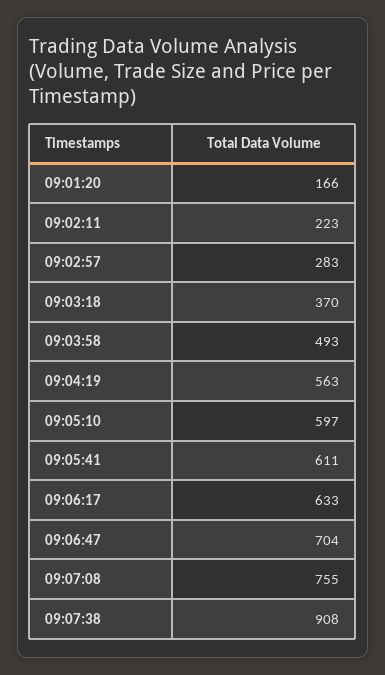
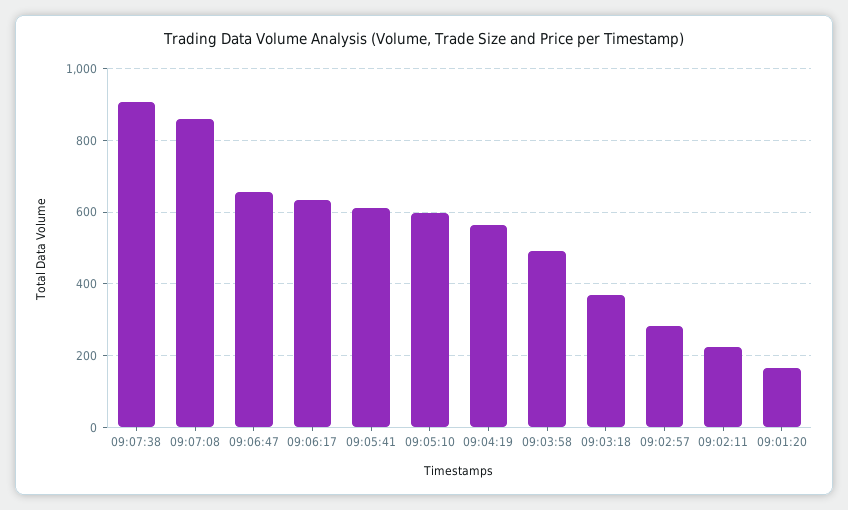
  {
    "09:01:20": 166,
    "09:02:11": 223,
    "09:02:57": 283,
    "09:03:18": 370,
    "09:03:58": 493,
    "09:04:19": 563,
    "09:05:10": 597,
    "09:05:41": 611,
    "09:06:17": 633,
-   "09:06:47": 704,
+   "09:06:47": 660,
-   "09:07:08": 755,
+   "09:07:08": 860,
    "09:07:38": 908
  }

